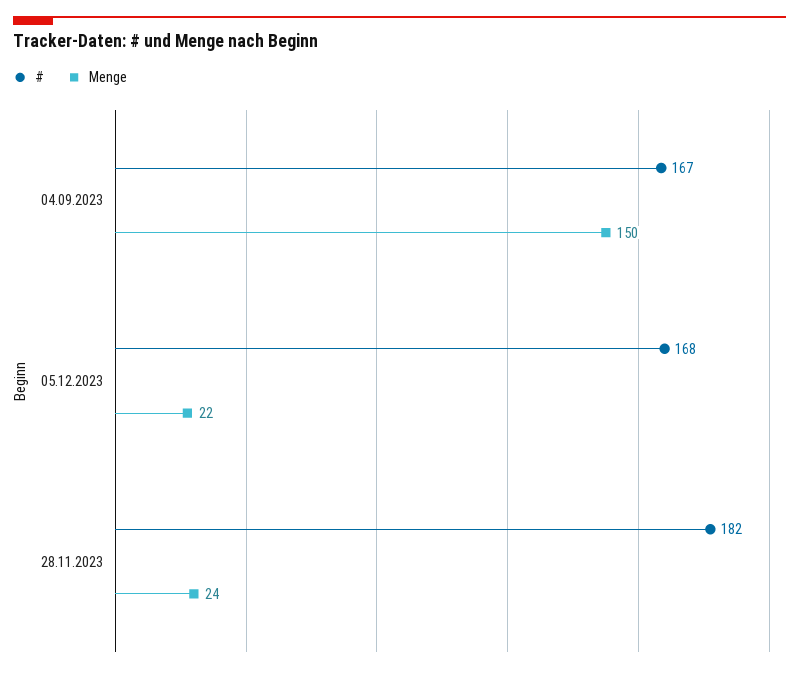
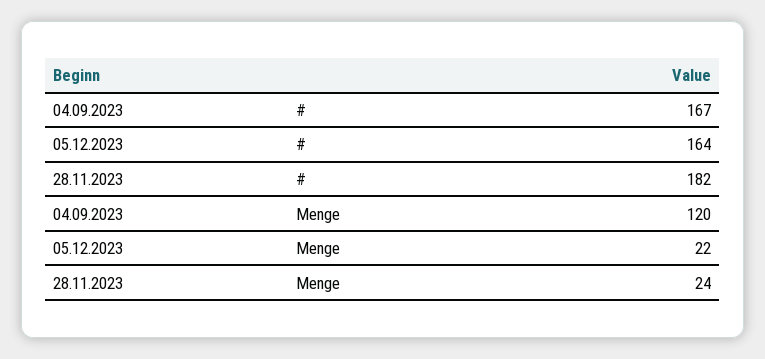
  {
    "#": {
      "04.09.2023": 167,
-     "05.12.2023": 168,
+     "05.12.2023": 164,
      "28.11.2023": 182
    },
    "Menge": {
-     "04.09.2023": 150,
+     "04.09.2023": 120,
      "05.12.2023": 22,
      "28.11.2023": 24
    }
  }

